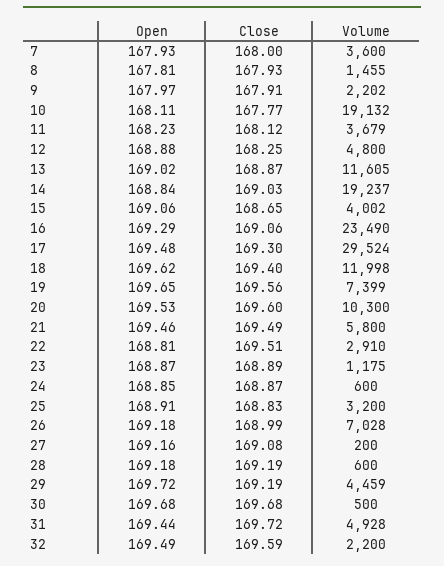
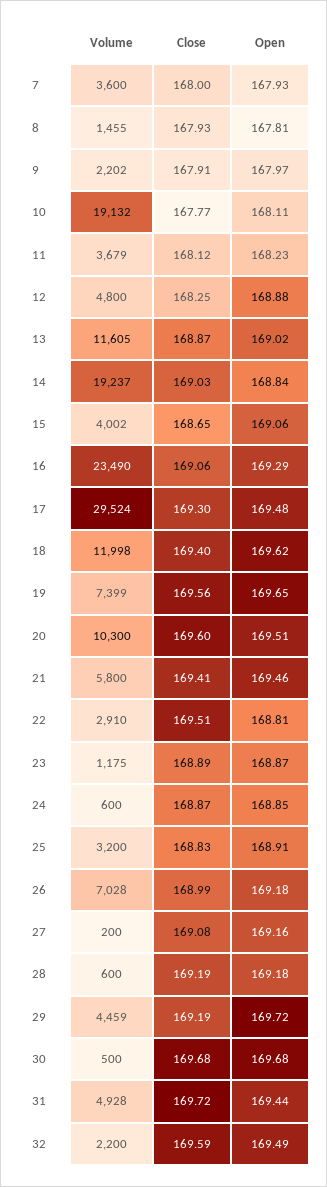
  {
    "Open": {
      "7": 167.93,
      "8": 167.81,
      "9": 167.97,
      "10": 168.11,
      "11": 168.23,
      "12": 168.88,
      "13": 169.02,
      "14": 168.84,
      "15": 169.06,
      "16": 169.29,
      "17": 169.48,
      "18": 169.62,
      "19": 169.65,
-     "20": 169.53,
+     "20": 169.51,
      "21": 169.46,
      "22": 168.81,
      "23": 168.87,
      "24": 168.85,
      "25": 168.91,
      "26": 169.18,
      "27": 169.16,
      "28": 169.18,
      "29": 169.72,
      "30": 169.68,
      "31": 169.44,
      "32": 169.49
    },
    "Close": {
      "7": 168,
      "8": 167.93,
      "9": 167.91,
      "10": 167.77,
      "11": 168.12,
      "12": 168.25,
      "13": 168.87,
      "14": 169.03,
      "15": 168.65,
      "16": 169.06,
      "17": 169.3,
      "18": 169.4,
      "19": 169.56,
      "20": 169.6,
-     "21": 169.49,
+     "21": 169.41,
      "22": 169.51,
      "23": 168.89,
      "24": 168.87,
      "25": 168.83,
      "26": 168.99,
      "27": 169.08,
      "28": 169.19,
      "29": 169.19,
      "30": 169.68,
      "31": 169.72,
      "32": 169.59
    },
    "Volume": {
      "7": 3600,
      "8": 1455,
      "9": 2202,
      "10": 19132,
      "11": 3679,
      "12": 4800,
      "13": 11605,
      "14": 19237,
      "15": 4002,
      "16": 23490,
      "17": 29524,
      "18": 11998,
      "19": 7399,
      "20": 10300,
      "21": 5800,
      "22": 2910,
      "23": 1175,
      "24": 600,
      "25": 3200,
      "26": 7028,
      "27": 200,
      "28": 600,
      "29": 4459,
      "30": 500,
      "31": 4928,
      "32": 2200
    }
  }

